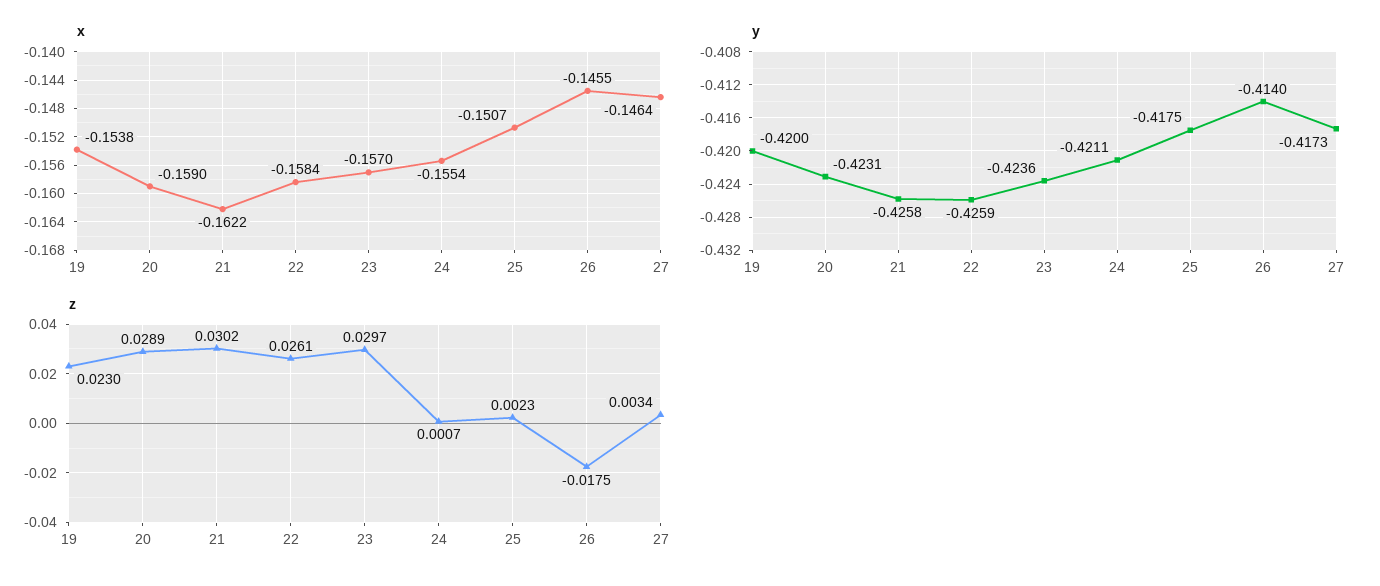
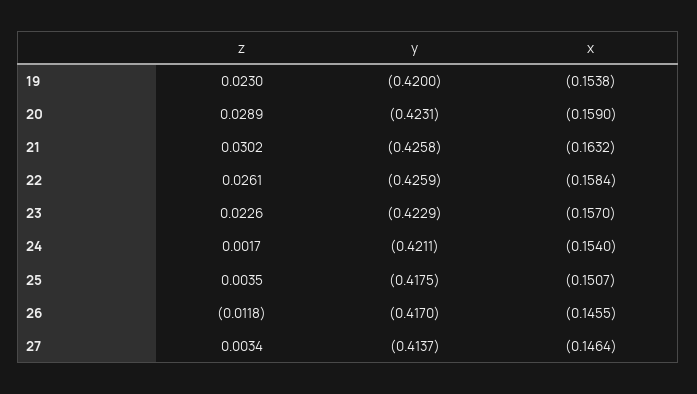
  {
    "x": {
      "19": -0.1538,
      "20": -0.159,
-     "21": -0.1622,
+     "21": -0.1632,
      "22": -0.1584,
      "23": -0.157,
-     "24": -0.1554,
+     "24": -0.154,
      "25": -0.1507,
      "26": -0.1455,
      "27": -0.1464
    },
    "y": {
      "19": -0.42,
      "20": -0.4231,
      "21": -0.4258,
      "22": -0.4259,
-     "23": -0.4236,
+     "23": -0.4229,
      "24": -0.4211,
      "25": -0.4175,
-     "26": -0.414,
+     "26": -0.417,
-     "27": -0.4173
+     "27": -0.4137
    },
    "z": {
      "19": 0.023,
      "20": 0.0289,
      "21": 0.0302,
      "22": 0.0261,
-     "23": 0.0297,
+     "23": 0.0226,
-     "24": 0.0007,
+     "24": 0.0017,
-     "25": 0.0023,
+     "25": 0.0035,
-     "26": -0.0175,
+     "26": -0.0118,
      "27": 0.0034
    }
  }

